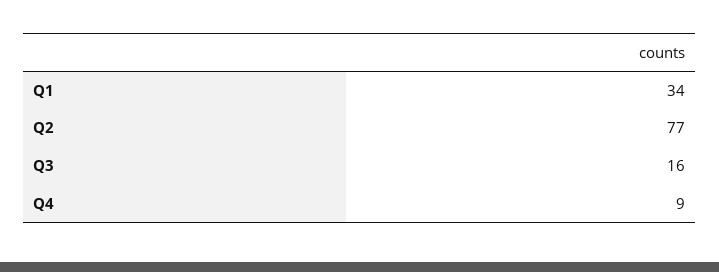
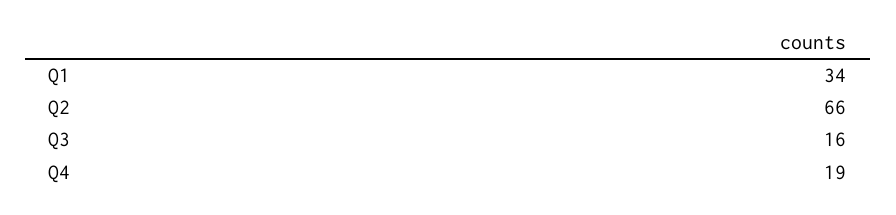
  {
    "Q1": 34,
-   "Q2": 77,
+   "Q2": 66,
    "Q3": 16,
-   "Q4": 9
+   "Q4": 19
  }

